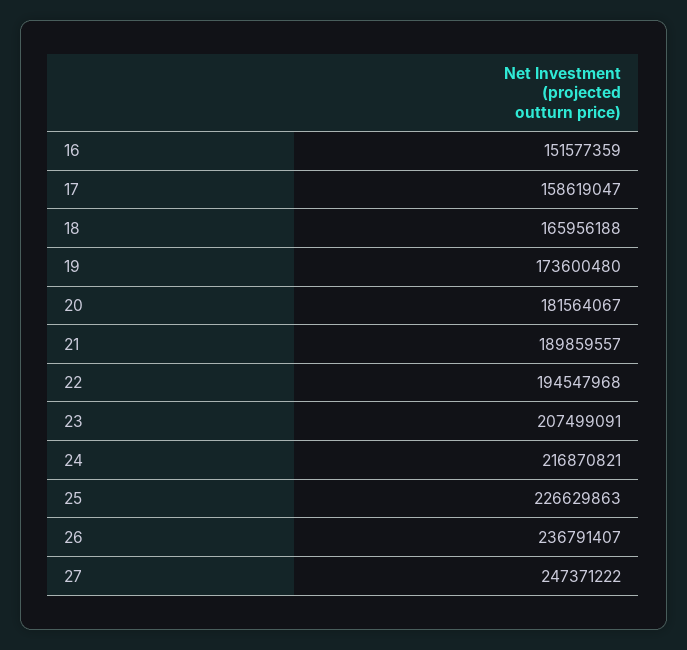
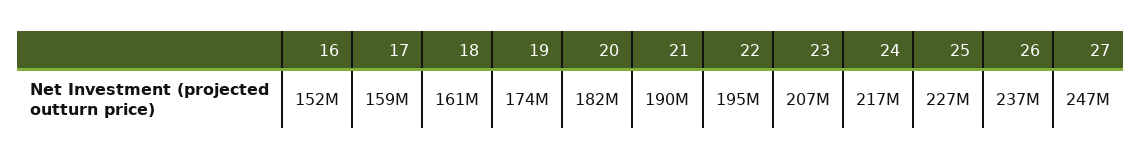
  {
    "16": 151577359,
    "17": 158619047,
-   "18": 165956188,
+   "18": 161000000,
    "19": 173600480,
    "20": 181564067,
    "21": 189859557,
    "22": 194547968,
    "23": 207499091,
    "24": 216870821,
    "25": 226629863,
    "26": 236791407,
    "27": 247371222
  }

